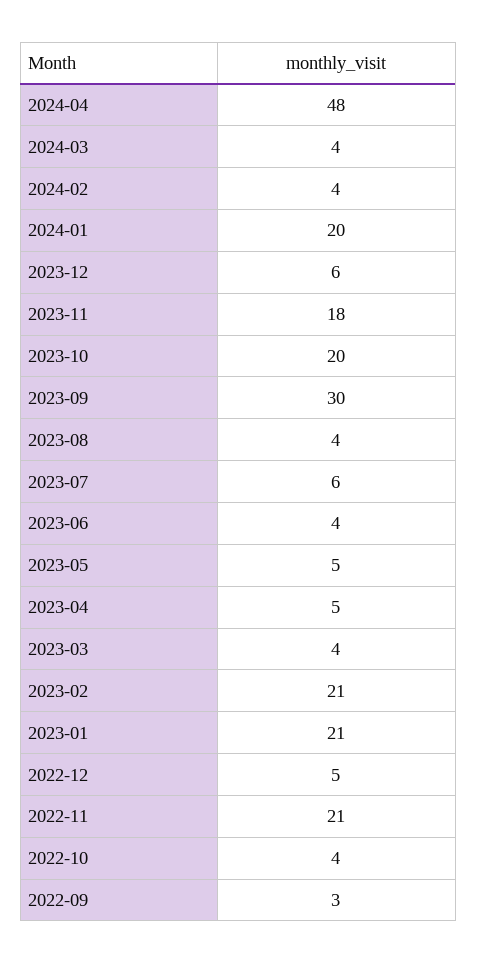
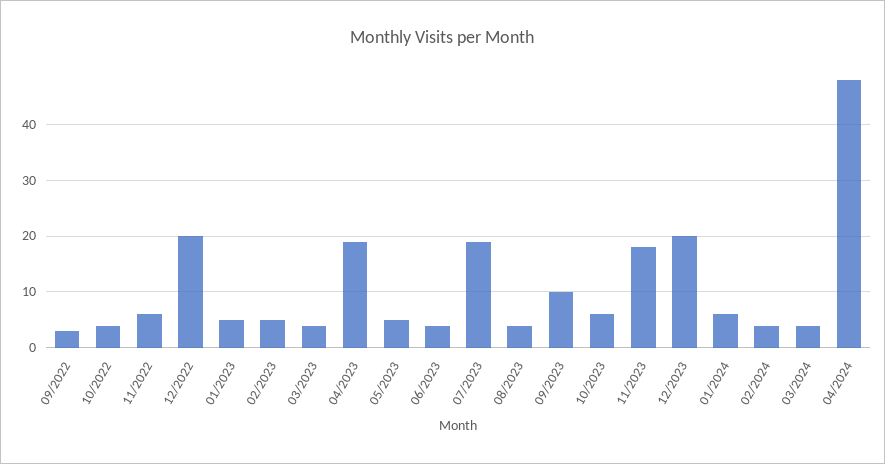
  {
    "2024-04": 48,
    "2024-03": 4,
    "2024-02": 4,
-   "2024-01": 20,
+   "2024-01": 5,
-   "2023-12": 6,
+   "2023-12": 20,
    "2023-11": 18,
-   "2023-10": 20,
+   "2023-10": 5,
-   "2023-09": 30,
+   "2023-09": 10,
    "2023-08": 4,
-   "2023-07": 6,
+   "2023-07": 20,
    "2023-06": 4,
    "2023-05": 5,
-   "2023-04": 5,
+   "2023-04": 20,
    "2023-03": 4,
-   "2023-02": 21,
+   "2023-02": 5,
-   "2023-01": 21,
+   "2023-01": 5,
-   "2022-12": 5,
+   "2022-12": 20,
-   "2022-11": 21,
+   "2022-11": 5,
    "2022-10": 4,
    "2022-09": 3
  }

